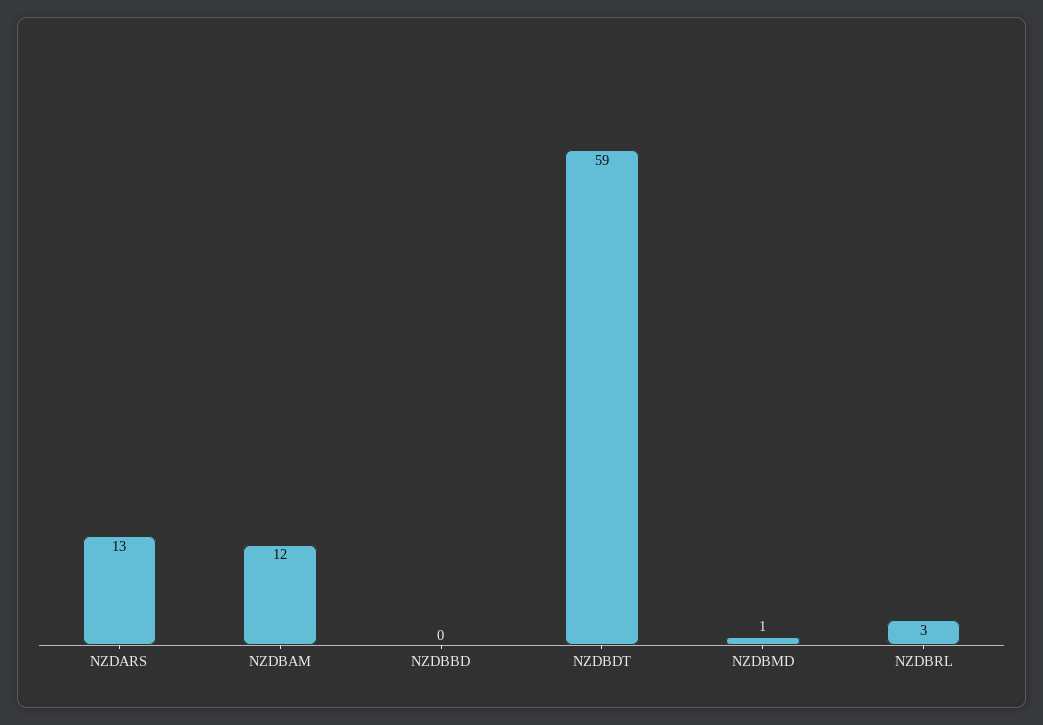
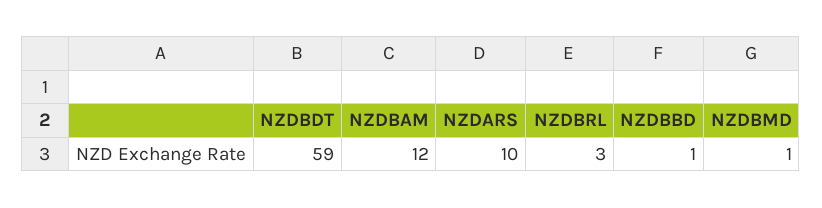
  {
-   "NZDARS": 13,
+   "NZDARS": 10,
    "NZDBAM": 12,
-   "NZDBBD": 0,
+   "NZDBBD": 1,
    "NZDBDT": 59,
    "NZDBMD": 1,
    "NZDBRL": 3
  }

